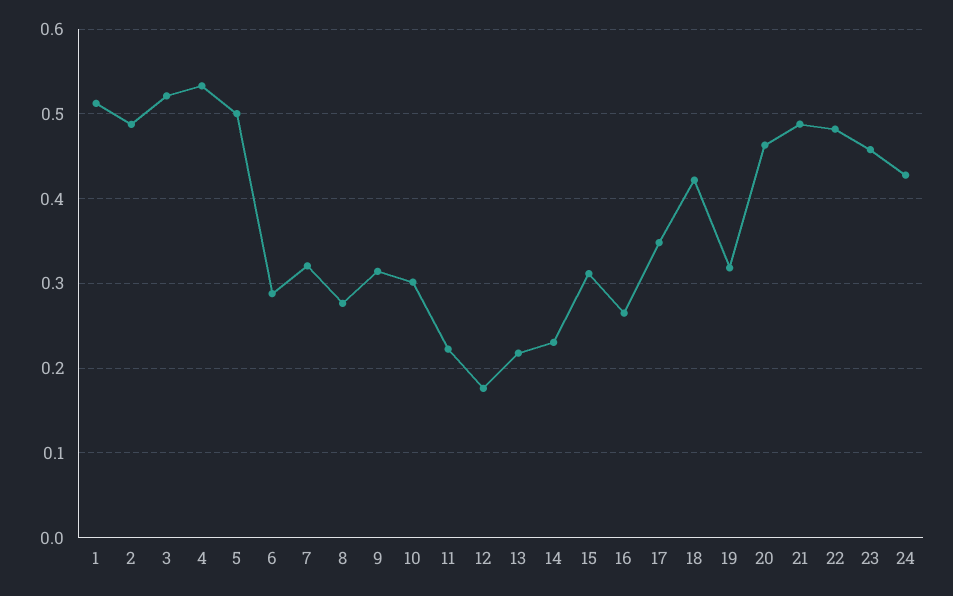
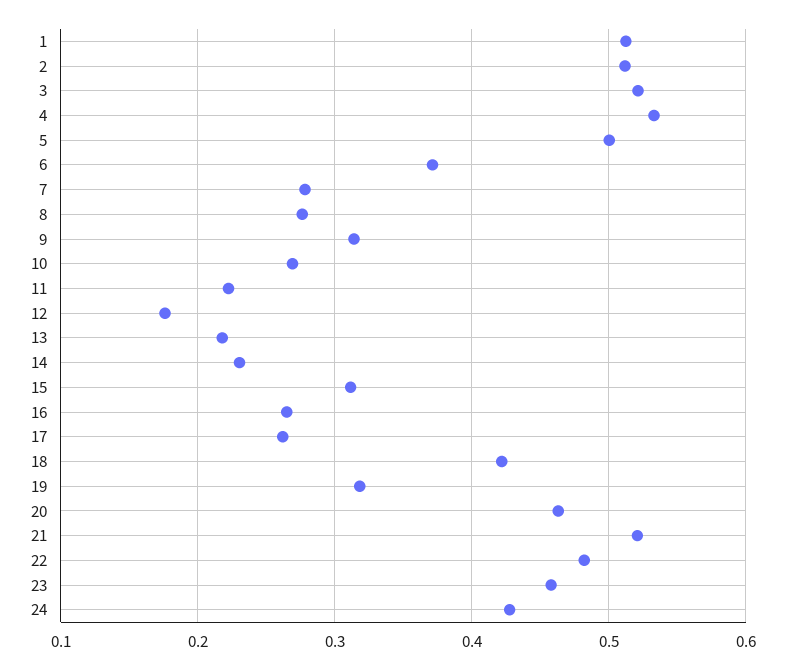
  {
    "1": 0.51,
-   "2": 0.49,
+   "2": 0.51,
    "3": 0.52,
    "4": 0.53,
    "5": 0.5,
-   "6": 0.29,
+   "6": 0.37,
-   "7": 0.32,
+   "7": 0.28,
    "8": 0.28,
    "9": 0.31,
-   "10": 0.3,
+   "10": 0.27,
    "11": 0.22,
    "12": 0.18,
    "13": 0.22,
    "14": 0.23,
    "15": 0.31,
    "16": 0.27,
-   "17": 0.35,
+   "17": 0.26,
    "18": 0.42,
    "19": 0.32,
    "20": 0.46,
-   "21": 0.49,
+   "21": 0.52,
    "22": 0.48,
    "23": 0.46,
    "24": 0.43
  }

